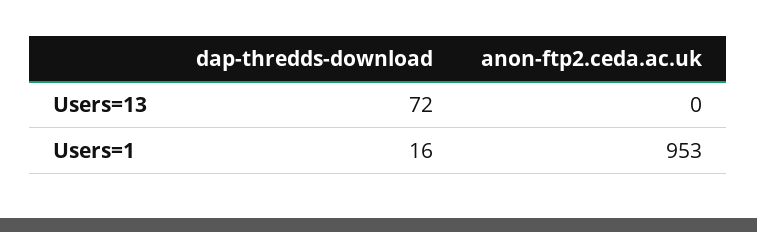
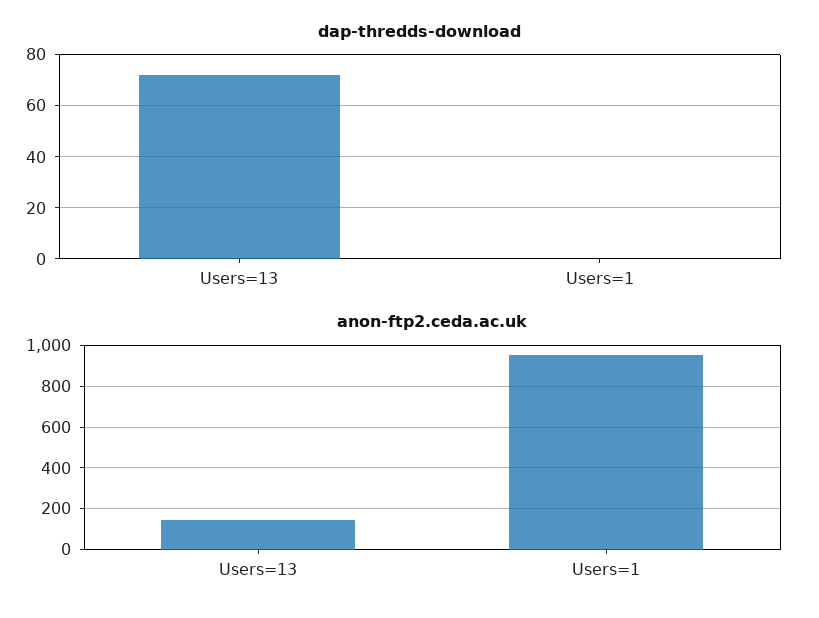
  {
    "dap-thredds-download": {
      "Users=13": 72,
-     "Users=1": 16
+     "Users=1": 0
    },
    "anon-ftp2.ceda.ac.uk": {
-     "Users=13": 0,
+     "Users=13": 150,
      "Users=1": 953
    }
  }

